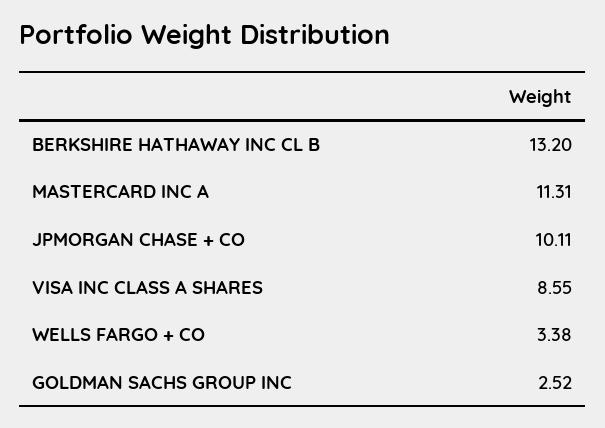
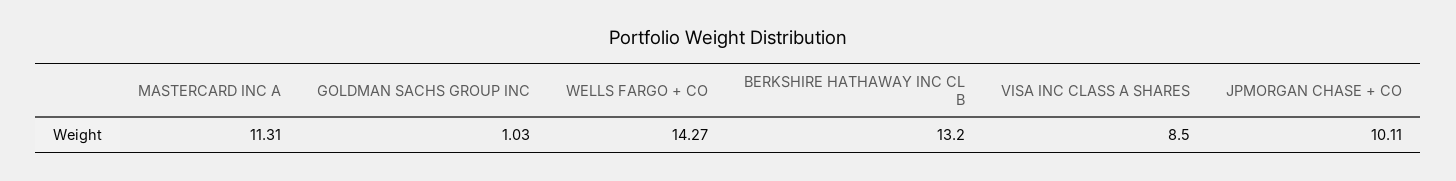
  {
    "BERKSHIRE HATHAWAY INC CL B": 13.2,
    "MASTERCARD INC A": 11.31,
    "JPMORGAN CHASE + CO": 10.11,
-   "VISA INC CLASS A SHARES": 8.55,
+   "VISA INC CLASS A SHARES": 8.5,
-   "WELLS FARGO + CO": 3.38,
+   "WELLS FARGO + CO": 14.27,
-   "GOLDMAN SACHS GROUP INC": 2.52
+   "GOLDMAN SACHS GROUP INC": 1.03
  }

